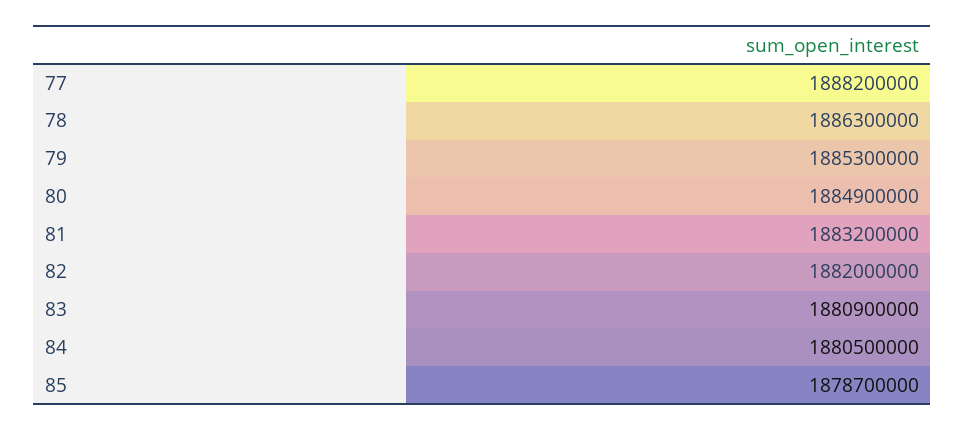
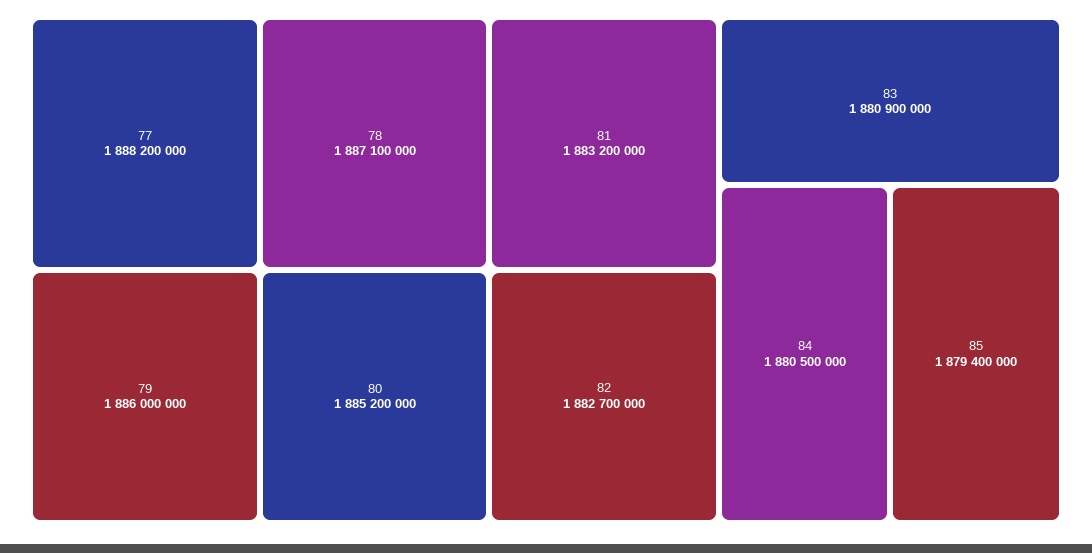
  {
    "77": 1888200000,
-   "78": 1886300000,
+   "78": 1887100000,
-   "79": 1885300000,
+   "79": 1886000000,
-   "80": 1884900000,
+   "80": 1885200000,
    "81": 1883200000,
-   "82": 1882000000,
+   "82": 1882700000,
    "83": 1880900000,
    "84": 1880500000,
-   "85": 1878700000
+   "85": 1879400000
  }

